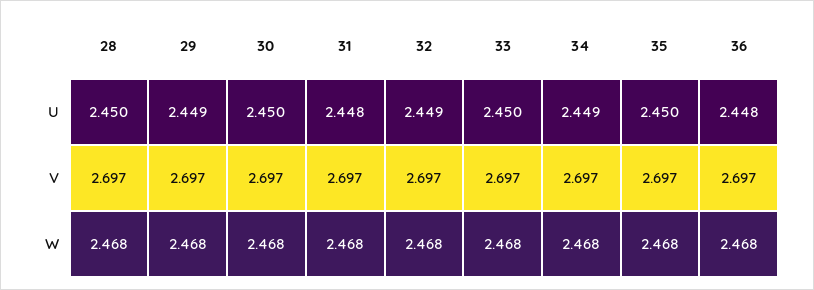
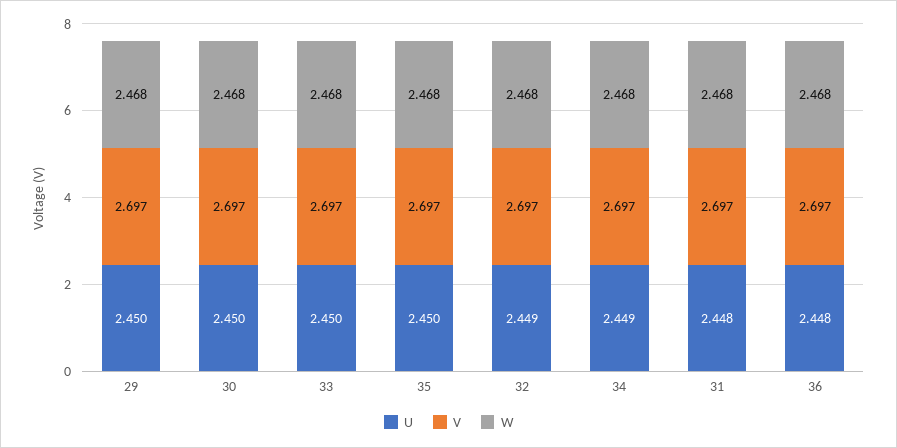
  {
    "U": {
-     "28": 2.45,
-     "29": 2.449,
+     "29": 2.45,
      "30": 2.45,
      "31": 2.448,
      "32": 2.449,
      "33": 2.45,
      "34": 2.449,
      "35": 2.45,
      "36": 2.448
    },
    "V": {
-     "28": 2.697,
      "29": 2.697,
      "30": 2.697,
      "31": 2.697,
      "32": 2.697,
      "33": 2.697,
      "34": 2.697,
      "35": 2.697,
      "36": 2.697
    },
    "W": {
-     "28": 2.468,
      "29": 2.468,
      "30": 2.468,
      "31": 2.468,
      "32": 2.468,
      "33": 2.468,
      "34": 2.468,
      "35": 2.468,
      "36": 2.468
    }
  }

